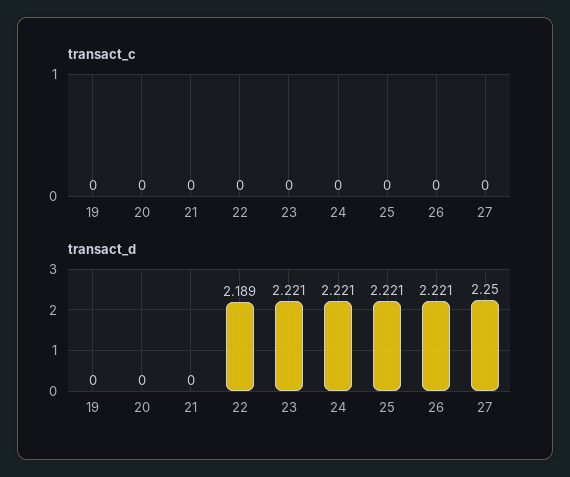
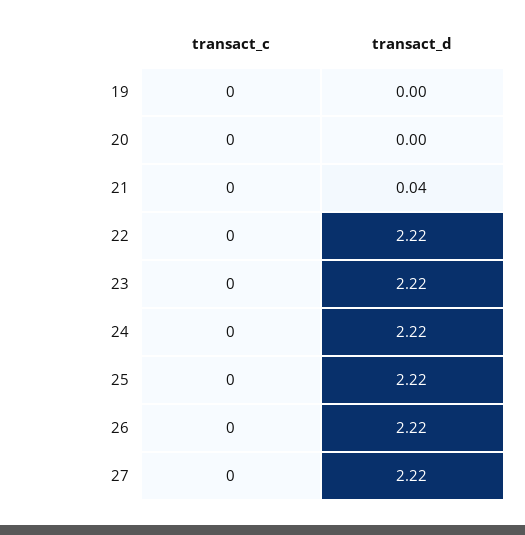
  {
    "transact_c": {
      "19": 0,
      "20": 0,
      "21": 0,
      "22": 0,
      "23": 0,
      "24": 0,
      "25": 0,
      "26": 0,
      "27": 0
    },
    "transact_d": {
      "19": 0,
      "20": 0,
-     "21": 0,
+     "21": 0.04,
-     "22": 2.189,
+     "22": 2.22,
      "23": 2.221,
      "24": 2.221,
      "25": 2.221,
      "26": 2.221,
-     "27": 2.25
+     "27": 2.22
    }
  }

